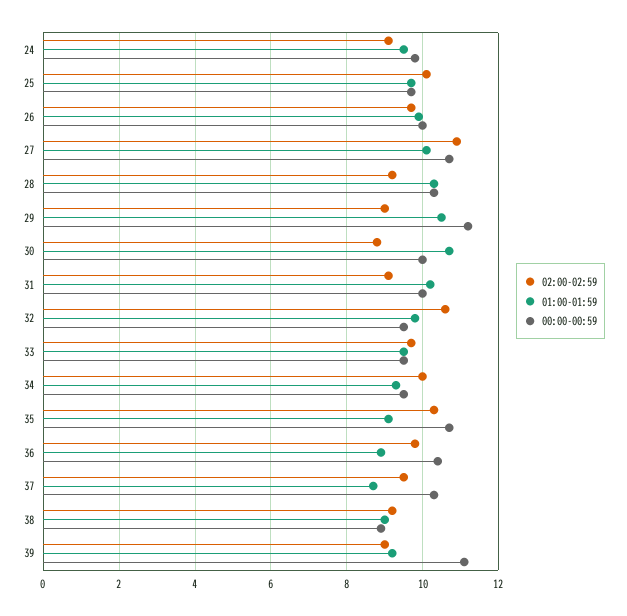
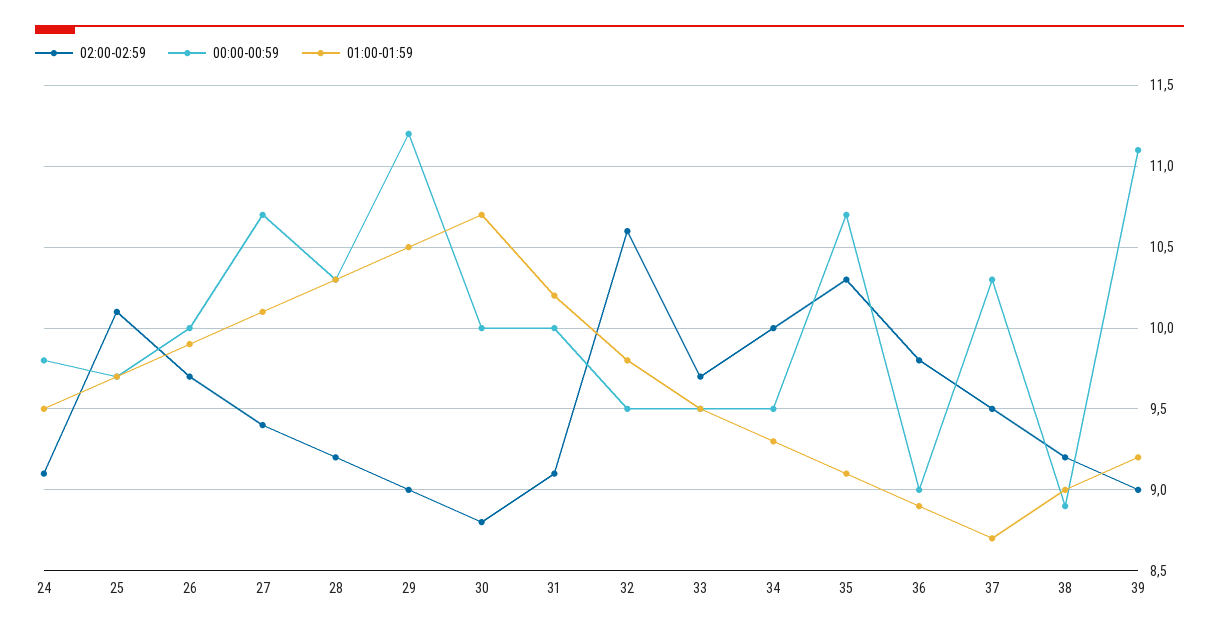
  {
    "02:00-02:59": {
      "24": 9.1,
      "25": 10.1,
      "26": 9.7,
-     "27": 11,
+     "27": 9.4,
      "28": 9.2,
      "29": 9,
      "30": 8.8,
      "31": 9.1,
      "32": 10.6,
      "33": 9.7,
      "34": 10,
      "35": 10.3,
      "36": 9.8,
      "37": 9.5,
      "38": 9.2,
      "39": 9
    },
    "01:00-01:59": {
      "24": 9.5,
      "25": 9.7,
      "26": 9.9,
      "27": 10.1,
      "28": 10.3,
      "29": 10.5,
      "30": 10.7,
      "31": 10.2,
      "32": 9.8,
      "33": 9.5,
      "34": 9.3,
      "35": 9.1,
      "36": 8.9,
      "37": 8.7,
      "38": 9,
      "39": 9.2
    },
    "00:00-00:59": {
      "24": 9.8,
      "25": 9.7,
      "26": 10,
      "27": 10.7,
      "28": 10.3,
      "29": 11.2,
      "30": 10,
      "31": 10,
      "32": 9.5,
      "33": 9.5,
      "34": 9.5,
      "35": 10.7,
-     "36": 10.5,
+     "36": 9,
      "37": 10.3,
      "38": 8.9,
      "39": 11.1
    }
  }

